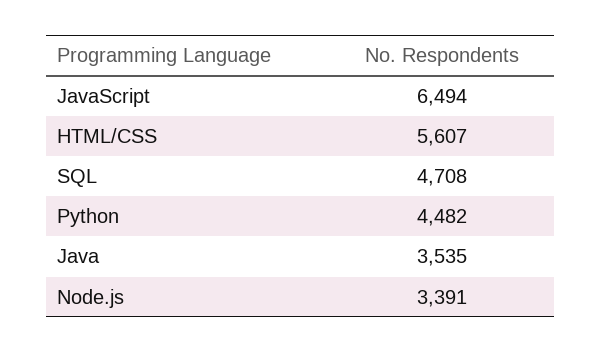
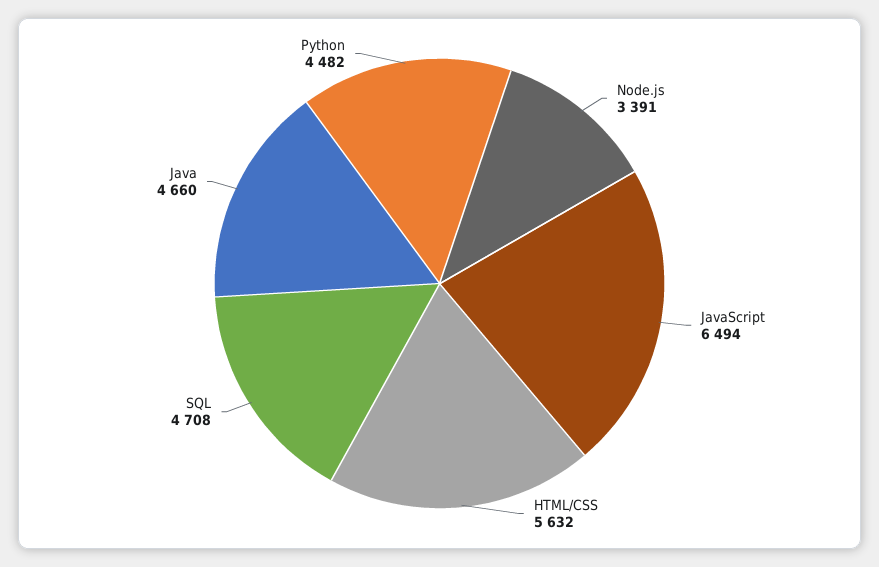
  {
    "JavaScript": 6494,
-   "HTML/CSS": 5607,
+   "HTML/CSS": 5632,
    "SQL": 4708,
    "Python": 4482,
-   "Java": 3535,
+   "Java": 4660,
    "Node.js": 3391
  }

